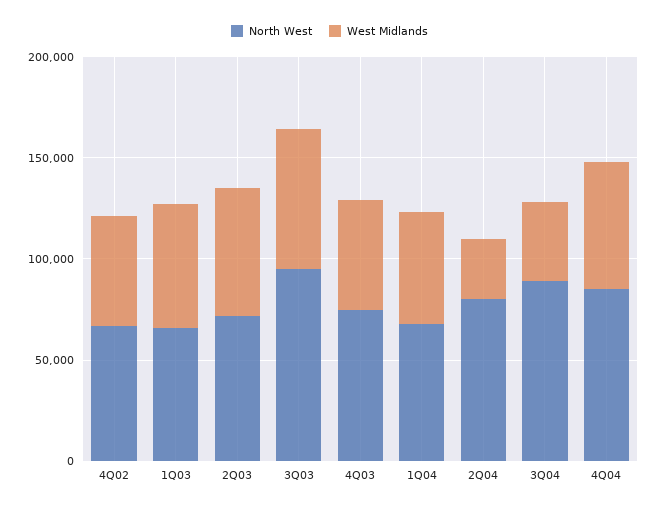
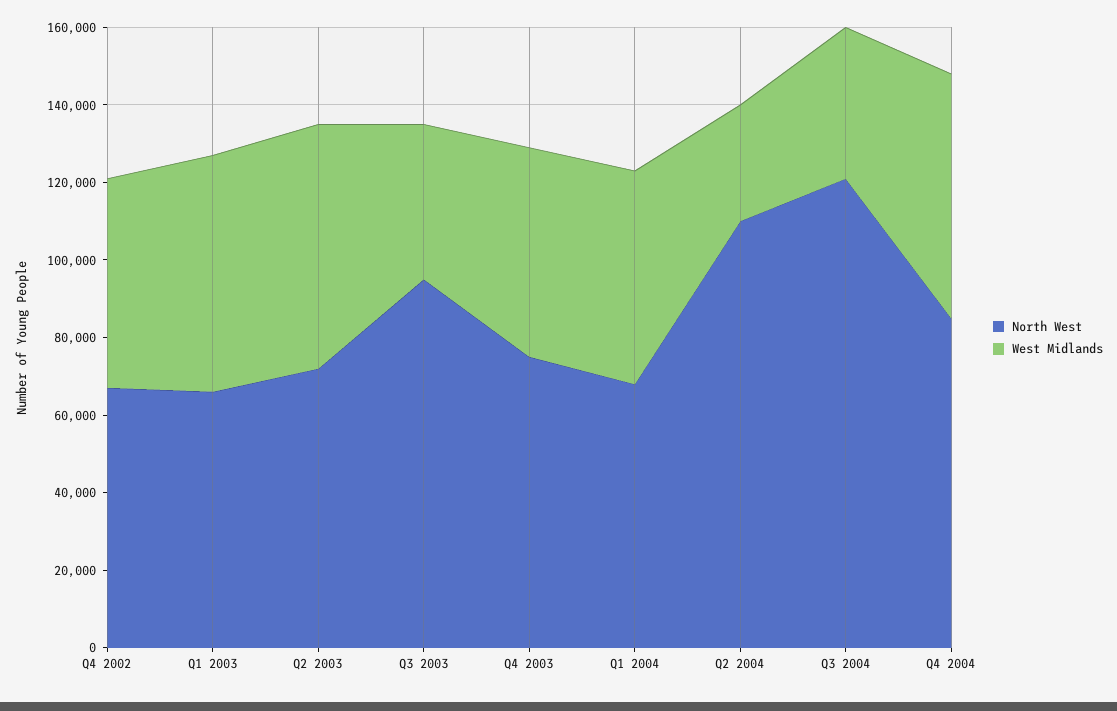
  {
    "North West": {
      "4Q02": 65000,
      "1Q03": 65000,
      "2Q03": 70000,
      "3Q03": 95000,
      "4Q03": 75000,
      "1Q04": 70000,
-     "2Q04": 80000,
+     "2Q04": 110000,
-     "3Q04": 90000,
+     "3Q04": 120000,
      "4Q04": 85000
    },
    "West Midlands": {
      "4Q02": 55000,
      "1Q03": 60000,
      "2Q03": 65000,
-     "3Q03": 70000,
+     "3Q03": 40000,
      "4Q03": 55000,
      "1Q04": 55000,
      "2Q04": 30000,
      "3Q04": 40000,
      "4Q04": 65000
    }
  }

